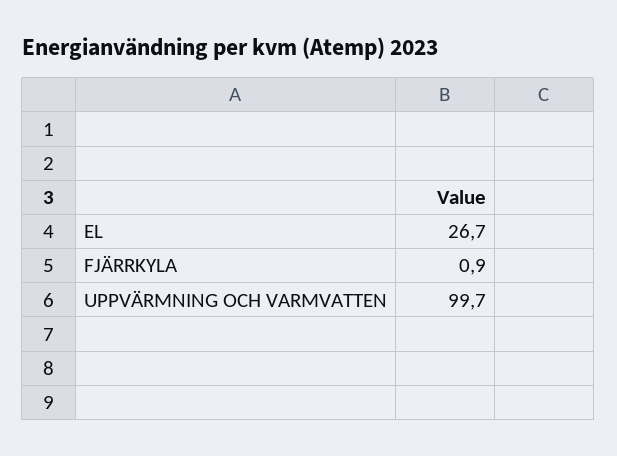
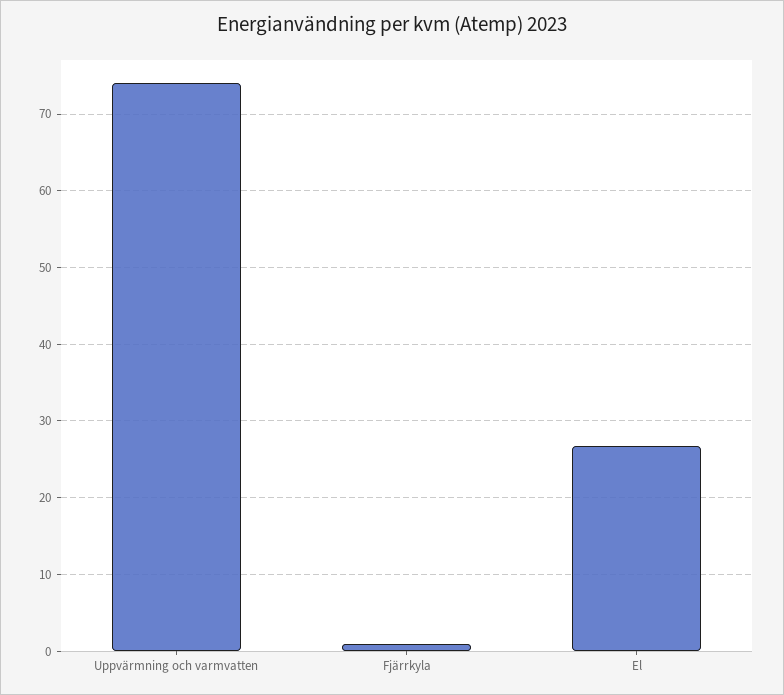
  {
    "EL": 26.7,
    "FJÄRRKYLA": 0.9,
-   "UPPVÄRMNING OCH VARMVATTEN": 99.7
+   "UPPVÄRMNING OCH VARMVATTEN": 74
  }

